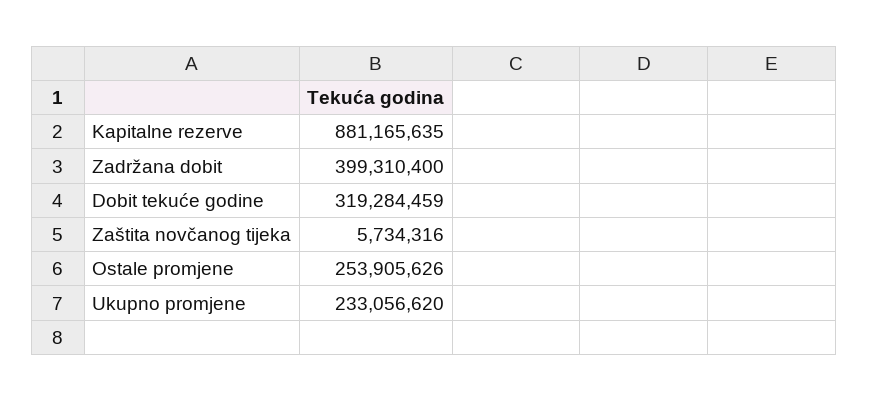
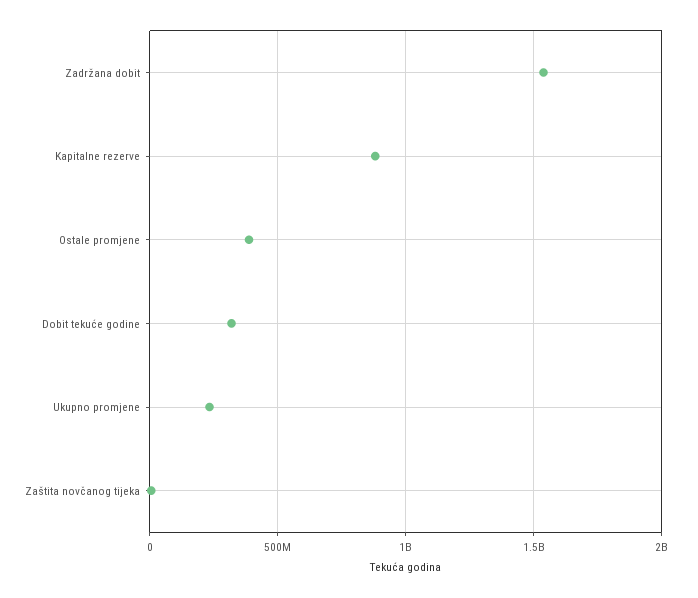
  {
    "Kapitalne rezerve": 881165635,
-   "Zadržana dobit": 399310400,
+   "Zadržana dobit": 1550000000,
    "Dobit tekuće godine": 319284459,
    "Zaštita novčanog tijeka": 5734316,
-   "Ostale promjene": 253905626,
+   "Ostale promjene": 400000000,
    "Ukupno promjene": 233056620
  }

